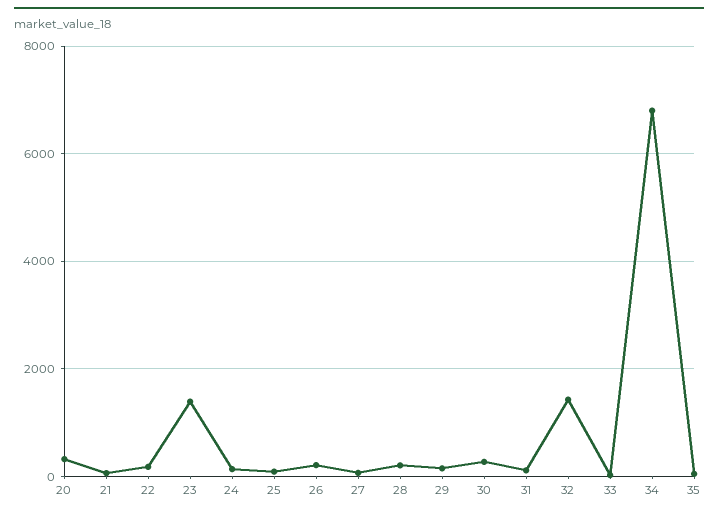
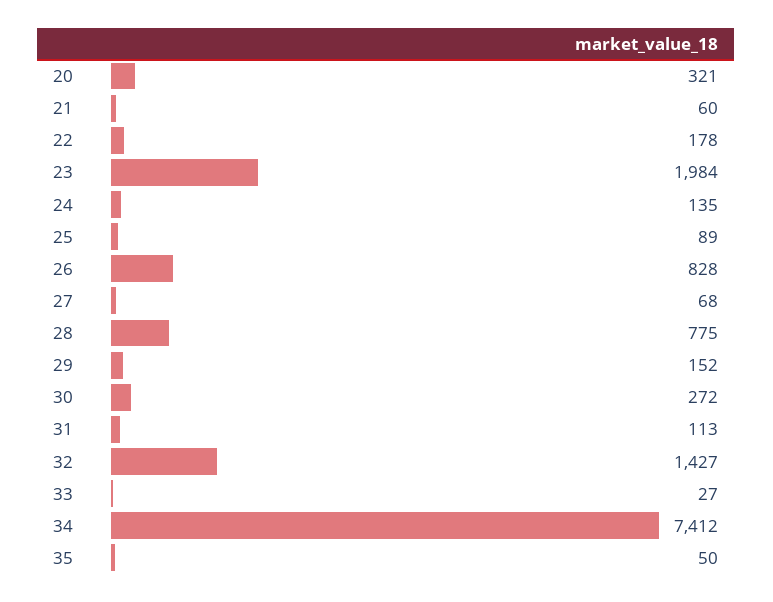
  {
    "20": 321,
    "21": 60,
    "22": 178,
-   "23": 1400,
+   "23": 1984,
    "24": 135,
    "25": 89,
-   "26": 200,
+   "26": 828,
    "27": 68,
-   "28": 200,
+   "28": 775,
    "29": 152,
    "30": 272,
    "31": 113,
    "32": 1427,
    "33": 27,
-   "34": 6800,
+   "34": 7412,
    "35": 50
  }

